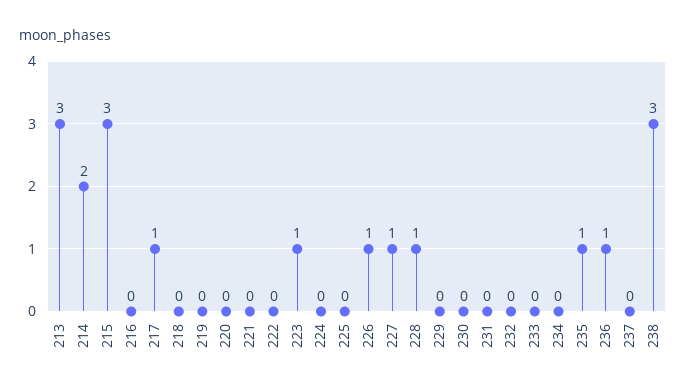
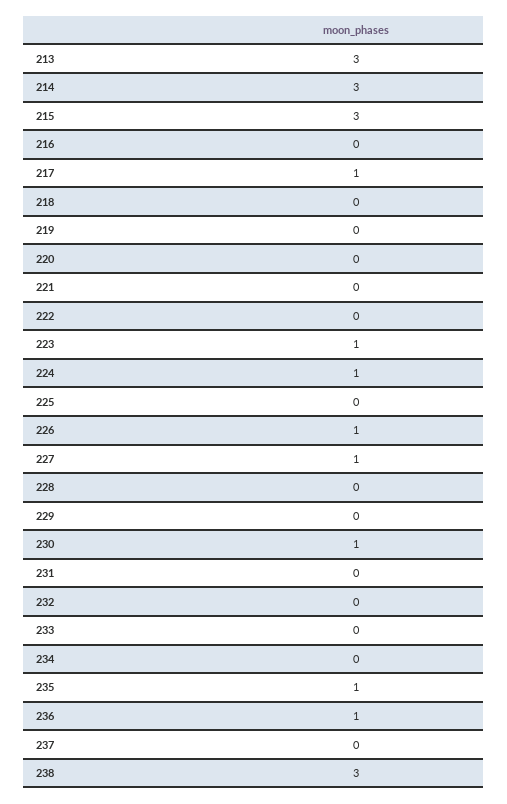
  {
    "213": 3,
-   "214": 2,
+   "214": 3,
    "215": 3,
    "216": 0,
    "217": 1,
    "218": 0,
    "219": 0,
    "220": 0,
    "221": 0,
    "222": 0,
    "223": 1,
-   "224": 0,
+   "224": 1,
    "225": 0,
    "226": 1,
    "227": 1,
-   "228": 1,
+   "228": 0,
    "229": 0,
-   "230": 0,
+   "230": 1,
    "231": 0,
    "232": 0,
    "233": 0,
    "234": 0,
    "235": 1,
    "236": 1,
    "237": 0,
    "238": 3
  }

